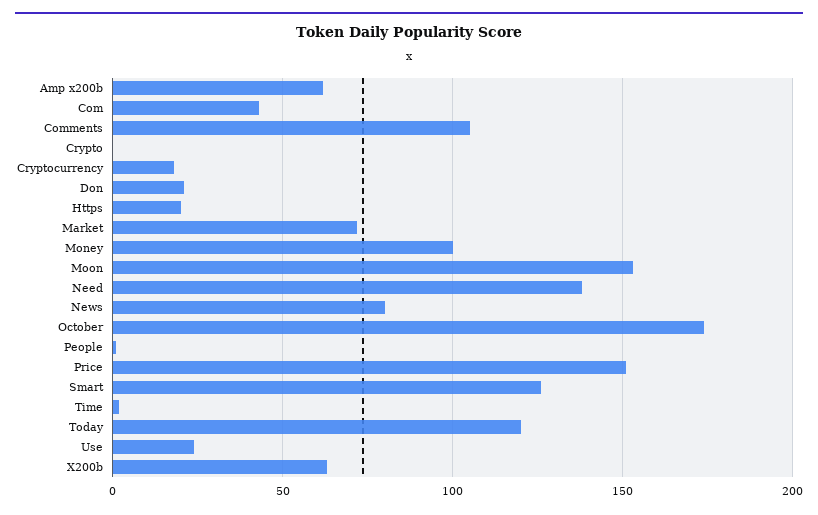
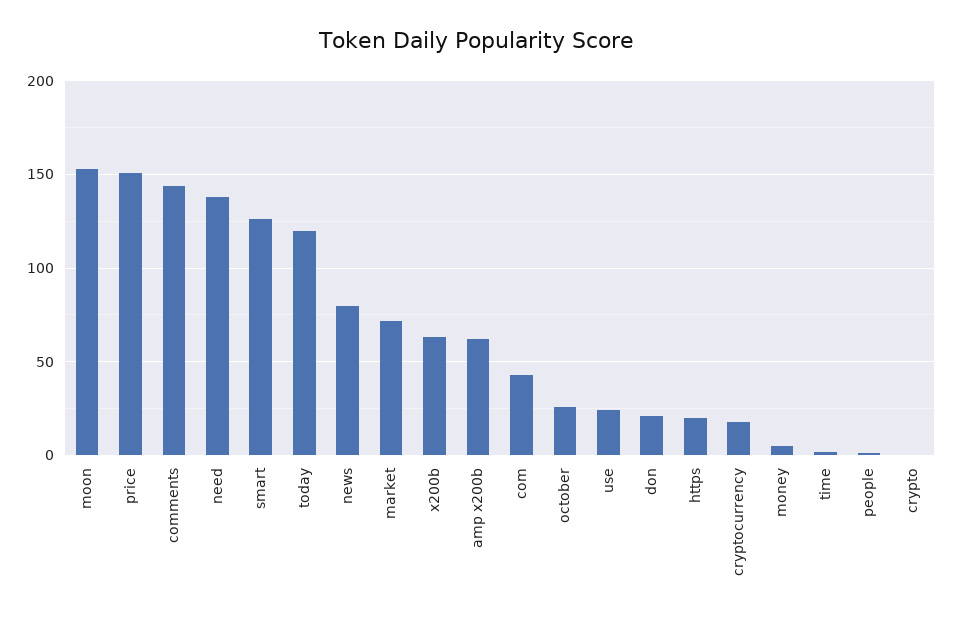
  {
    "Amp x200b": 60,
    "Com": 45,
-   "Comments": 105,
+   "Comments": 145,
    "Crypto": 0,
    "Cryptocurrency": 20,
    "Don": 20,
    "Https": 20,
    "Market": 70,
-   "Money": 100,
+   "Money": 5,
    "Moon": 155,
    "Need": 140,
    "News": 80,
-   "October": 175,
+   "October": 25,
    "People": 0,
    "Price": 150,
    "Smart": 125,
    "Time": 0,
    "Today": 120,
    "Use": 25,
    "X200b": 65
  }

